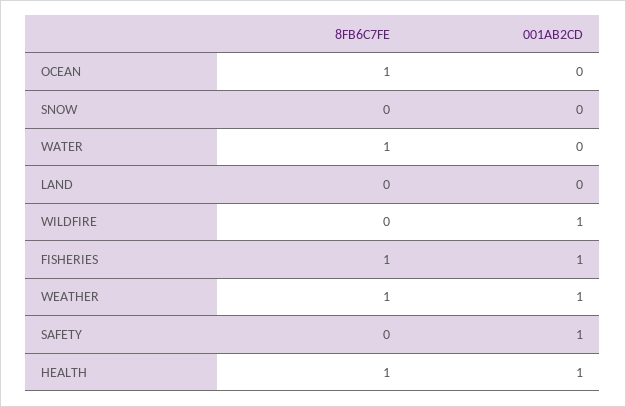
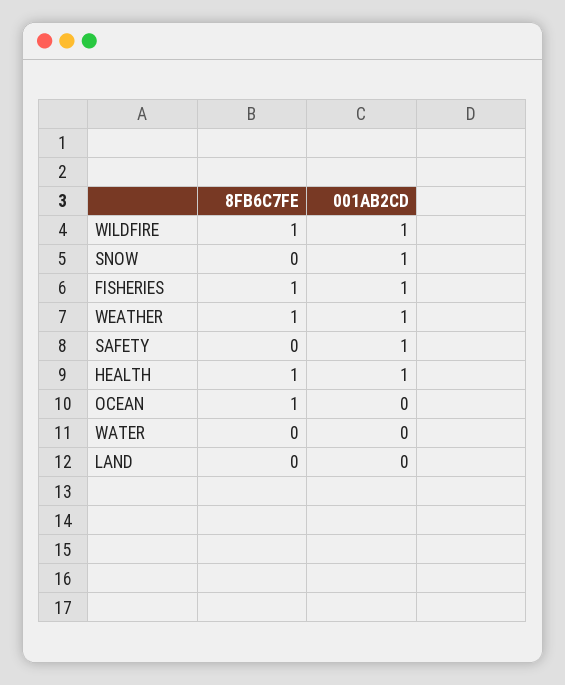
  {
    "8FB6C7FE": {
      "OCEAN": 1,
      "SNOW": 0,
-     "WATER": 1,
+     "WATER": 0,
      "LAND": 0,
-     "WILDFIRE": 0,
+     "WILDFIRE": 1,
      "FISHERIES": 1,
      "WEATHER": 1,
      "SAFETY": 0,
      "HEALTH": 1
    },
    "001AB2CD": {
      "OCEAN": 0,
-     "SNOW": 0,
+     "SNOW": 1,
      "WATER": 0,
      "LAND": 0,
      "WILDFIRE": 1,
      "FISHERIES": 1,
      "WEATHER": 1,
      "SAFETY": 1,
      "HEALTH": 1
    }
  }

